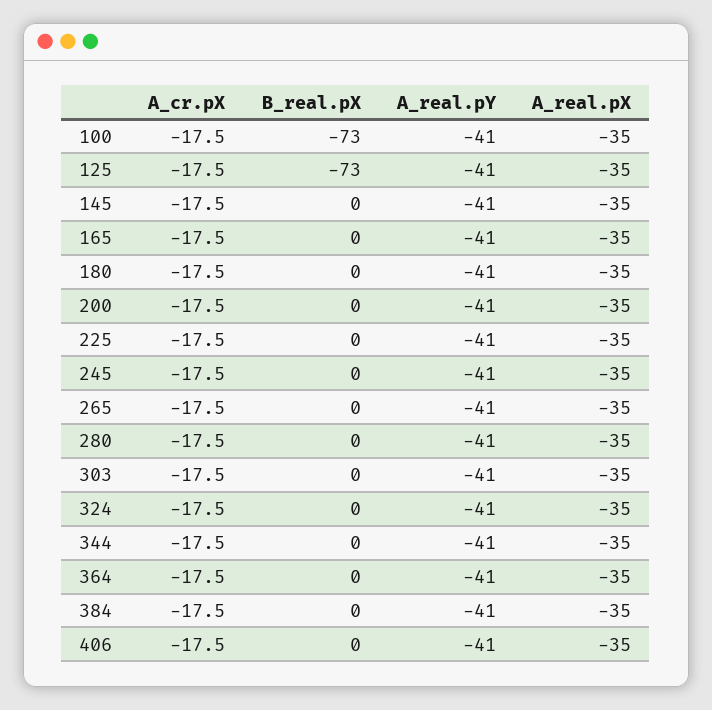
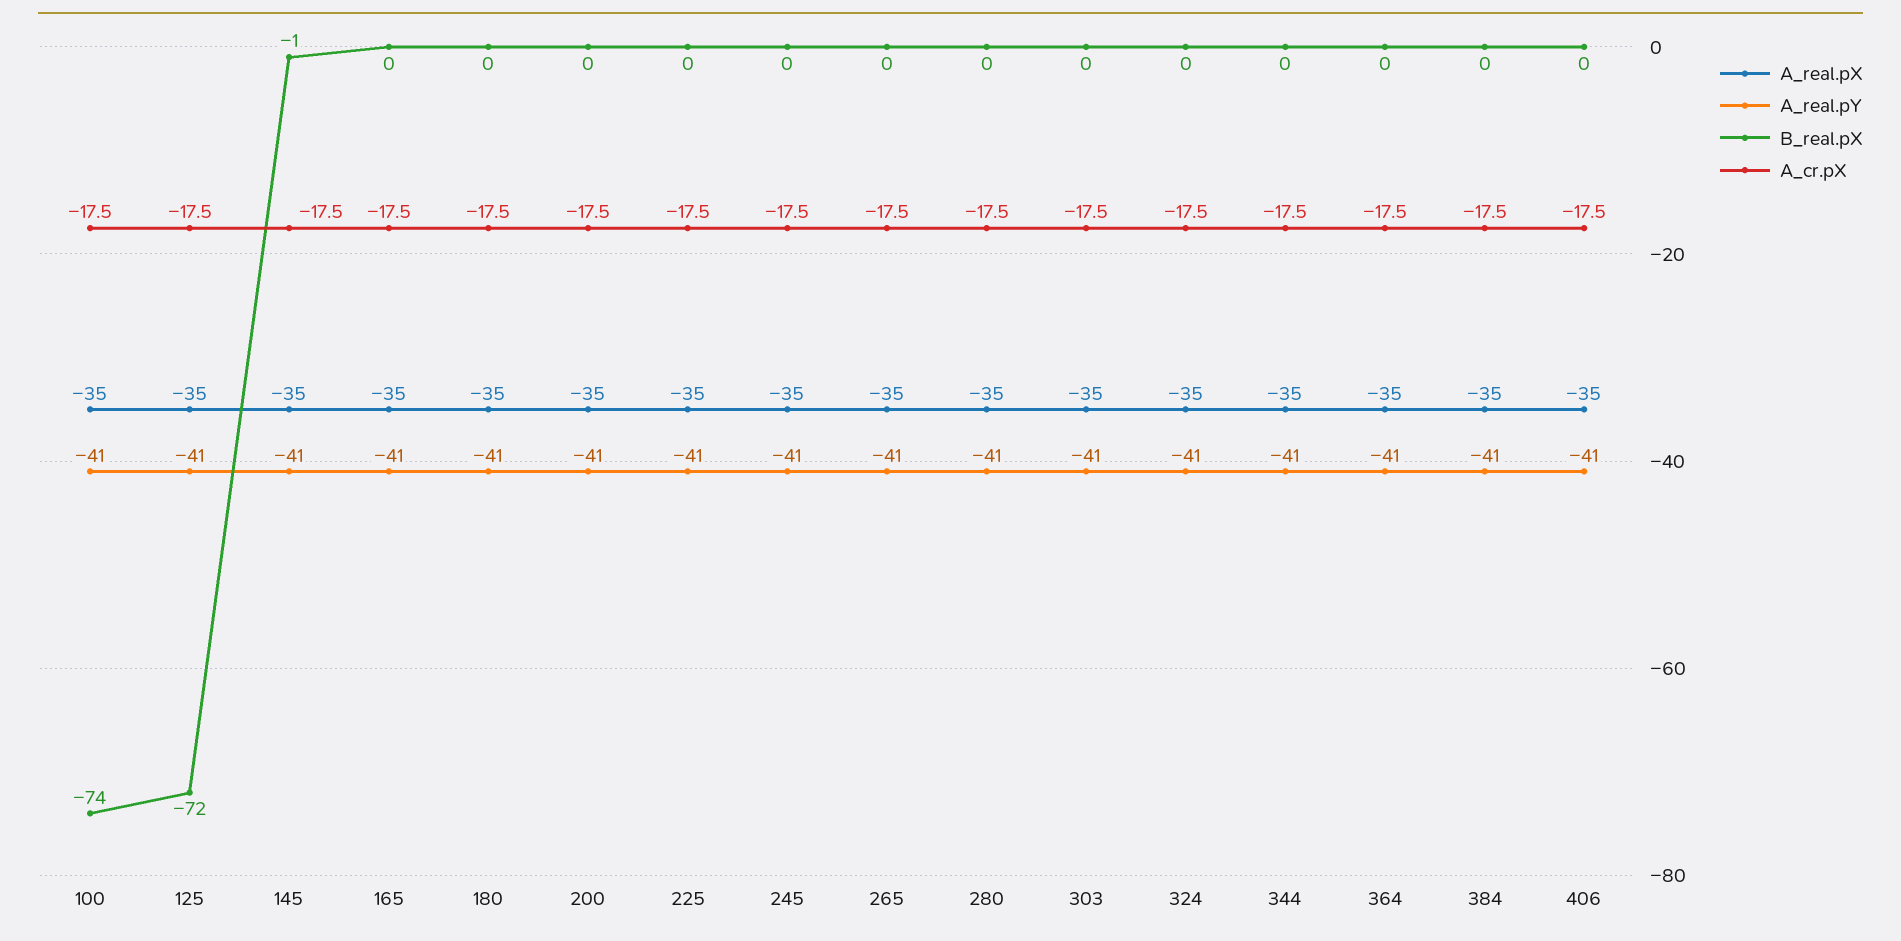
  {
    "A_cr.pX": {
      "100": -17.5,
      "125": -17.5,
      "145": -17.5,
      "165": -17.5,
      "180": -17.5,
      "200": -17.5,
      "225": -17.5,
      "245": -17.5,
      "265": -17.5,
      "280": -17.5,
      "303": -17.5,
      "324": -17.5,
      "344": -17.5,
      "364": -17.5,
      "384": -17.5,
      "406": -17.5
    },
    "B_real.pX": {
-     "100": -73,
+     "100": -74,
-     "125": -73,
+     "125": -72,
-     "145": 0,
+     "145": -1,
      "165": 0,
      "180": 0,
      "200": 0,
      "225": 0,
      "245": 0,
      "265": 0,
      "280": 0,
      "303": 0,
      "324": 0,
      "344": 0,
      "364": 0,
      "384": 0,
      "406": 0
    },
    "A_real.pY": {
      "100": -41,
      "125": -41,
      "145": -41,
      "165": -41,
      "180": -41,
      "200": -41,
      "225": -41,
      "245": -41,
      "265": -41,
      "280": -41,
      "303": -41,
      "324": -41,
      "344": -41,
      "364": -41,
      "384": -41,
      "406": -41
    },
    "A_real.pX": {
      "100": -35,
      "125": -35,
      "145": -35,
      "165": -35,
      "180": -35,
      "200": -35,
      "225": -35,
      "245": -35,
      "265": -35,
      "280": -35,
      "303": -35,
      "324": -35,
      "344": -35,
      "364": -35,
      "384": -35,
      "406": -35
    }
  }

